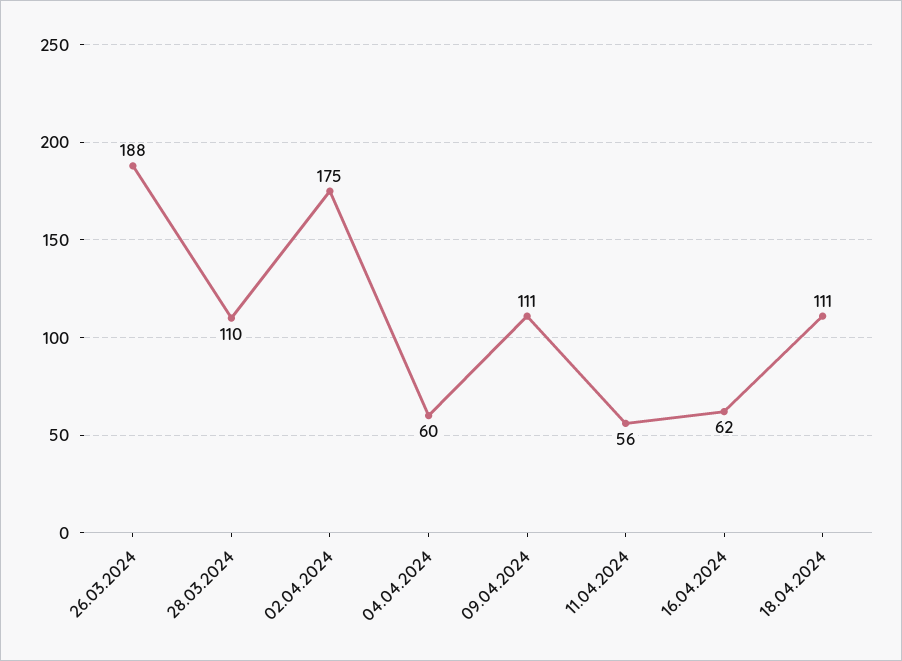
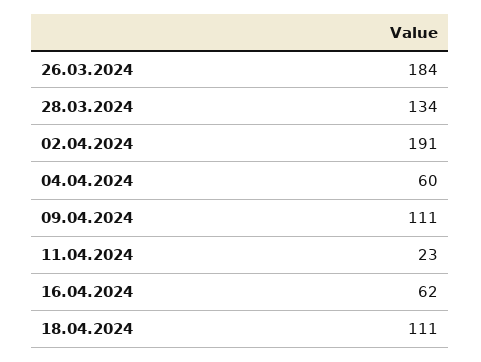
  {
-   "26.03.2024": 188,
+   "26.03.2024": 184,
-   "28.03.2024": 110,
+   "28.03.2024": 134,
-   "02.04.2024": 175,
+   "02.04.2024": 191,
    "04.04.2024": 60,
    "09.04.2024": 111,
-   "11.04.2024": 56,
+   "11.04.2024": 23,
    "16.04.2024": 62,
    "18.04.2024": 111
  }

